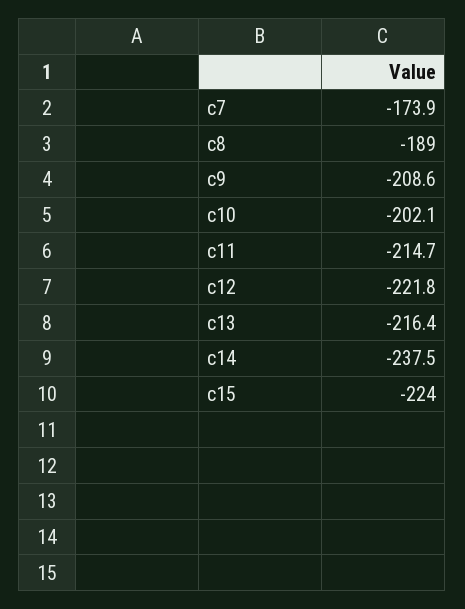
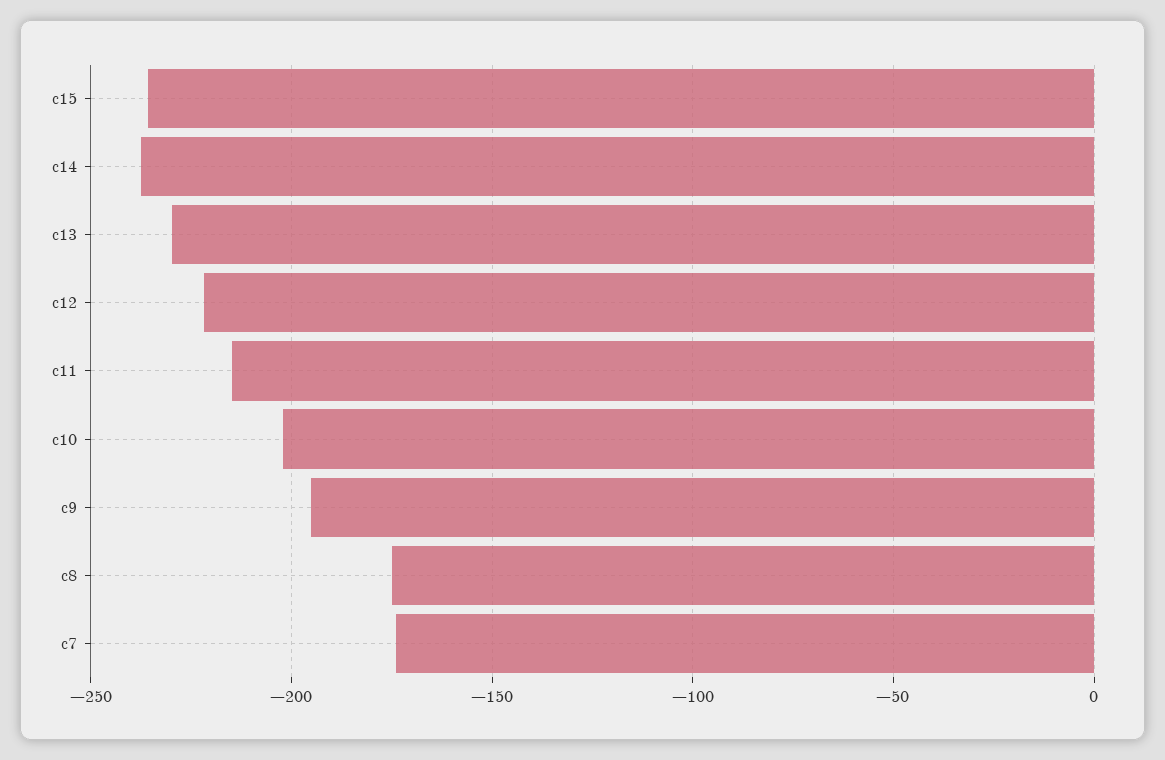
  {
    "c7": -173.9,
-   "c8": -189,
+   "c8": -175,
-   "c9": -208.6,
+   "c9": -195,
    "c10": -202.1,
    "c11": -214.7,
    "c12": -221.8,
-   "c13": -216.4,
+   "c13": -230,
    "c14": -237.5,
-   "c15": -224
+   "c15": -235
  }

